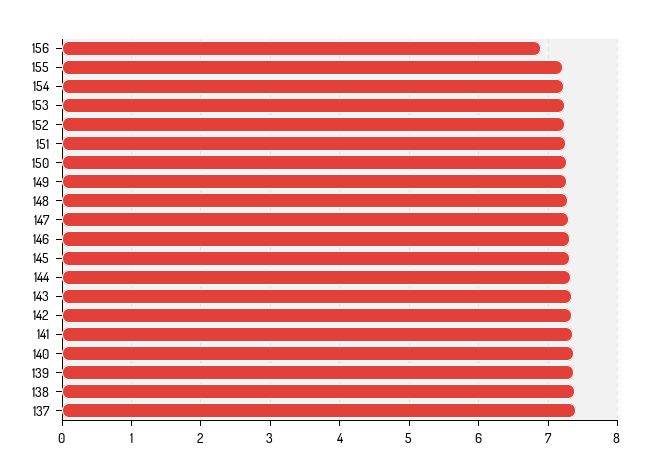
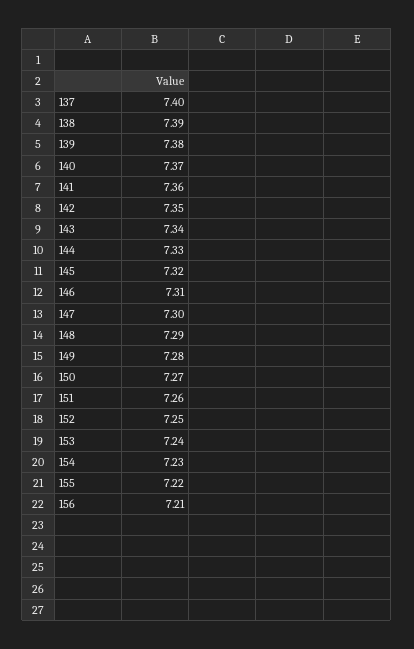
  {
-   "156": 6.9,
+   "156": 7.21,
    "155": 7.22,
    "154": 7.23,
    "153": 7.24,
    "152": 7.25,
    "151": 7.26,
    "150": 7.27,
    "149": 7.28,
    "148": 7.29,
    "147": 7.3,
    "146": 7.31,
    "145": 7.32,
    "144": 7.33,
    "143": 7.34,
    "142": 7.35,
    "141": 7.36,
    "140": 7.37,
    "139": 7.38,
    "138": 7.39,
    "137": 7.4
  }

